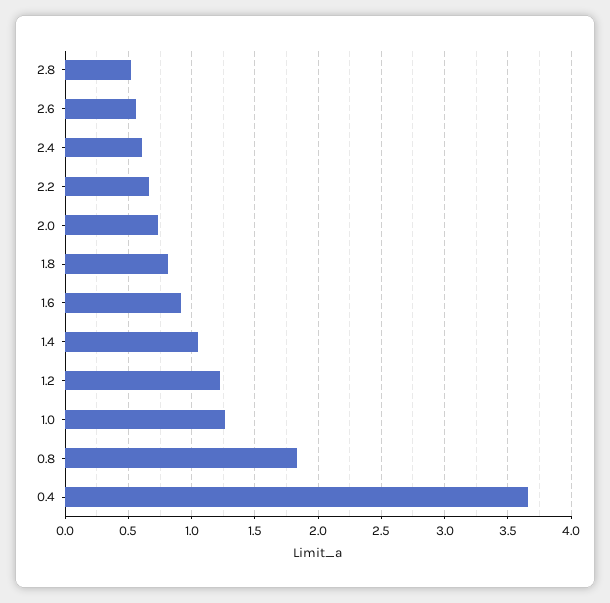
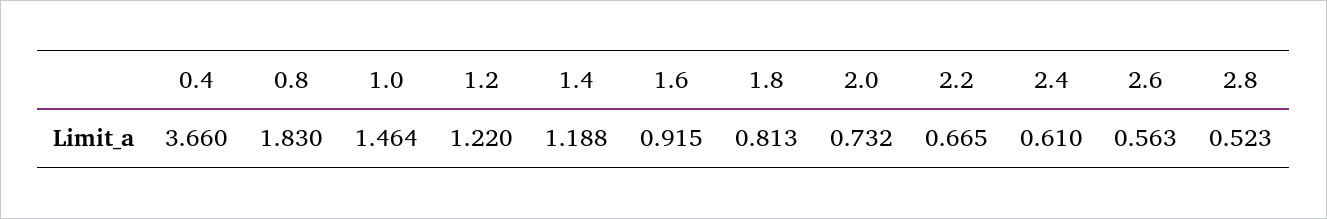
  {
    "2.8": 0.523,
    "2.6": 0.563,
    "2.4": 0.61,
    "2.2": 0.665,
    "2.0": 0.732,
    "1.8": 0.813,
    "1.6": 0.915,
-   "1.4": 1.05,
+   "1.4": 1.188,
    "1.2": 1.22,
-   "1.0": 1.25,
+   "1.0": 1.464,
    "0.8": 1.83,
    "0.4": 3.66
  }

